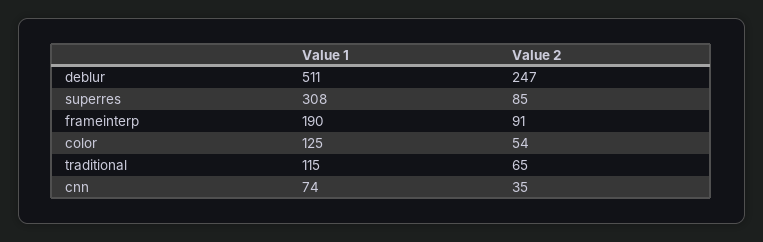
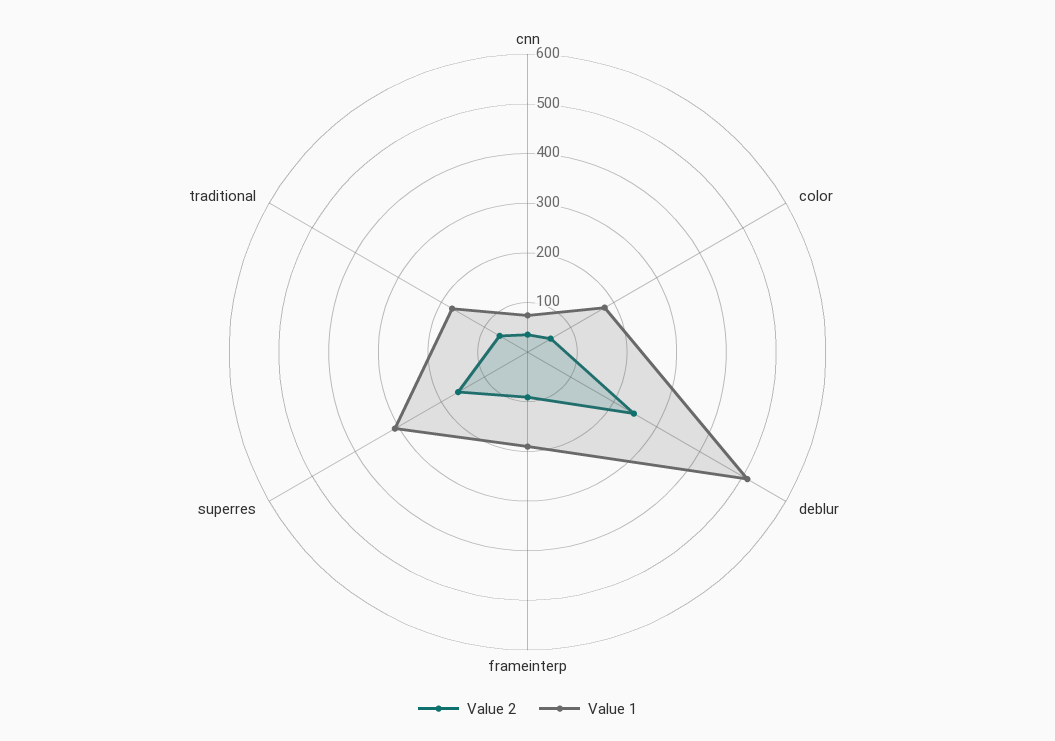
  {
    "Value 1": {
      "deblur": 511,
      "superres": 308,
      "frameinterp": 190,
-     "color": 125,
+     "color": 180,
-     "traditional": 115,
+     "traditional": 180,
      "cnn": 74
    },
    "Value 2": {
      "deblur": 247,
-     "superres": 85,
+     "superres": 160,
      "frameinterp": 91,
      "color": 54,
      "traditional": 65,
      "cnn": 35
    }
  }

